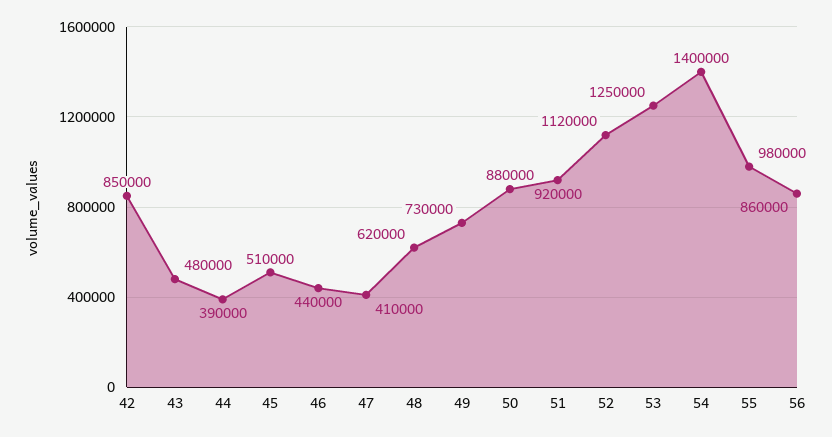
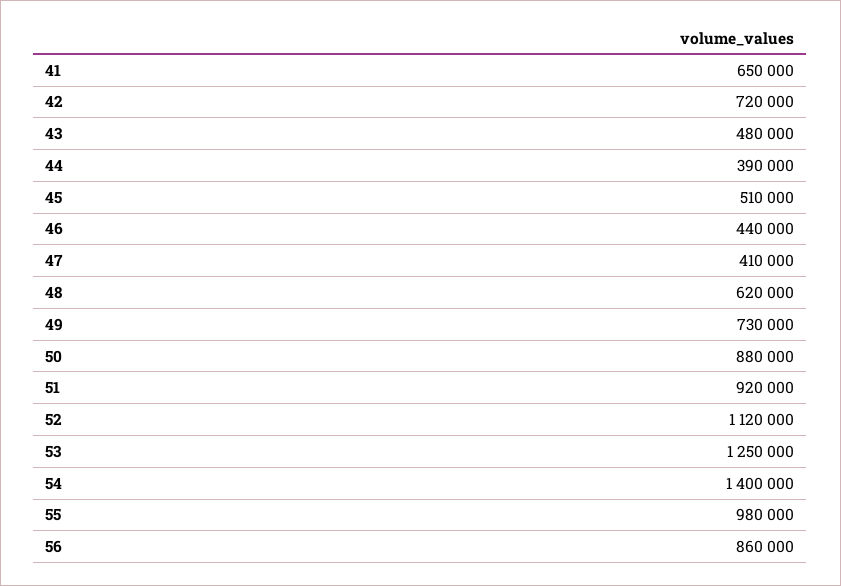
  {
-   "42": 850000,
+   "42": 720000,
    "43": 480000,
    "44": 390000,
    "45": 510000,
    "46": 440000,
    "47": 410000,
    "48": 620000,
    "49": 730000,
    "50": 880000,
    "51": 920000,
    "52": 1120000,
    "53": 1250000,
    "54": 1400000,
    "55": 980000,
-   "56": 860000
+   "56": 860000,
+   "41": 650000
  }

